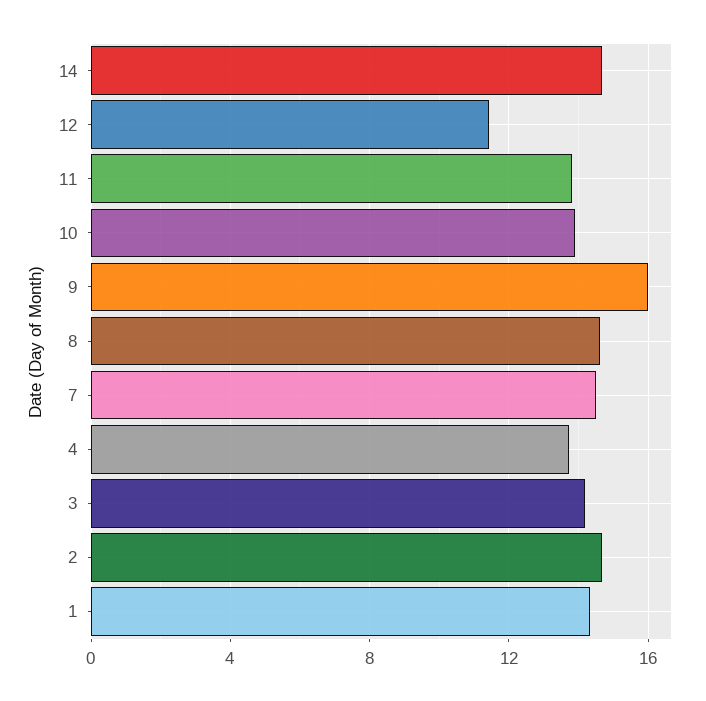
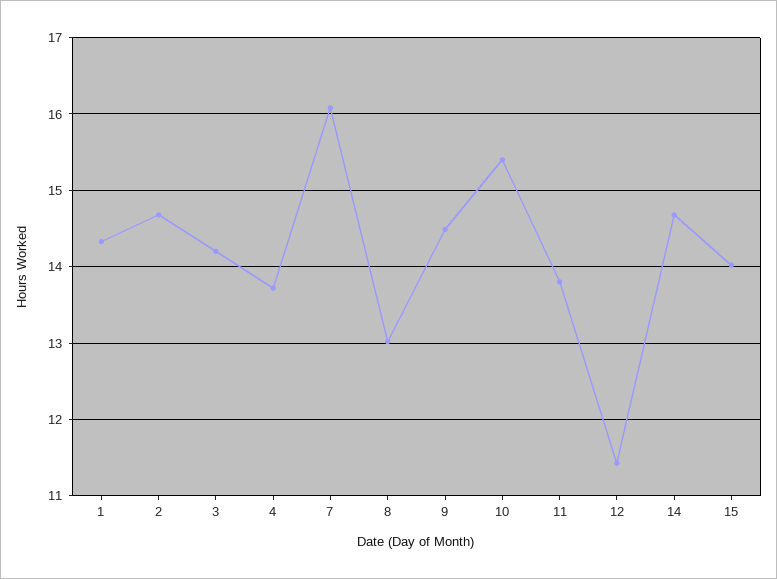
  {
    "14": 14.7,
    "12": 11.4,
    "11": 13.8,
-   "10": 14,
+   "10": 15.4,
-   "9": 16,
+   "9": 14.5,
-   "8": 14.5,
+   "8": 13,
-   "7": 14.5,
+   "7": 16.1,
    "4": 13.7,
    "3": 14.2,
    "2": 14.7,
-   "1": 14.3
+   "1": 14.3,
+   "15": 14
  }

